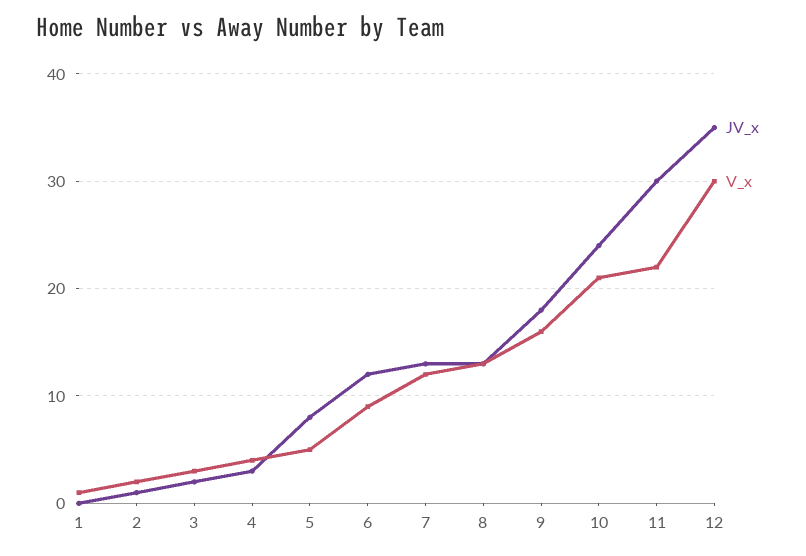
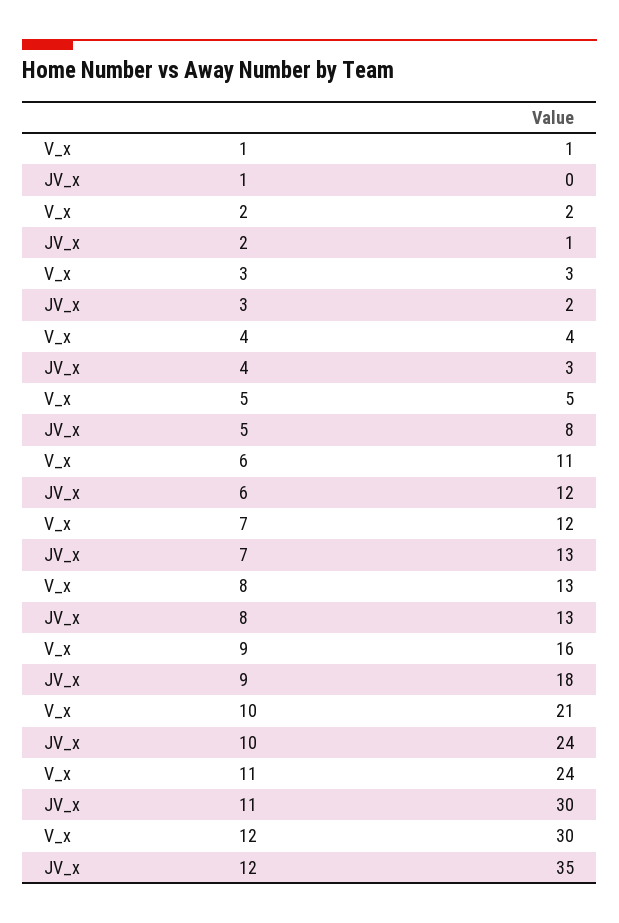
  {
    "JV_x": {
      "1": 0,
      "2": 1,
      "3": 2,
      "4": 3,
      "5": 8,
      "6": 12,
      "7": 13,
      "8": 13,
      "9": 18,
      "10": 24,
      "11": 30,
      "12": 35
    },
    "V_x": {
      "1": 1,
      "2": 2,
      "3": 3,
      "4": 4,
      "5": 5,
-     "6": 9,
+     "6": 11,
      "7": 12,
      "8": 13,
      "9": 16,
      "10": 21,
-     "11": 22,
+     "11": 24,
      "12": 30
    }
  }

